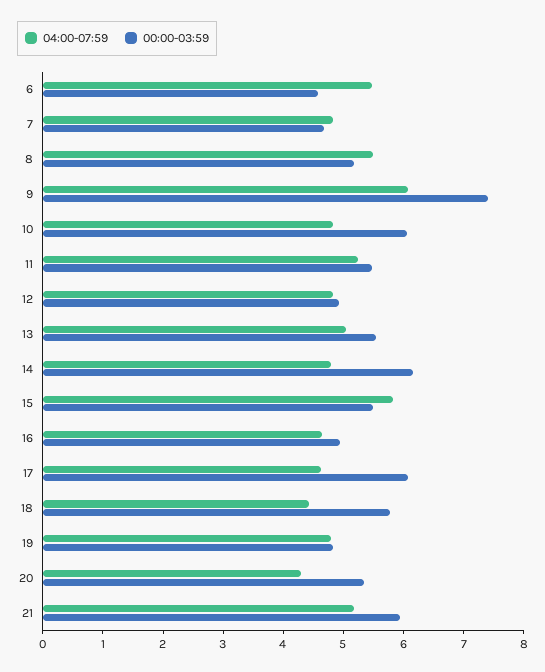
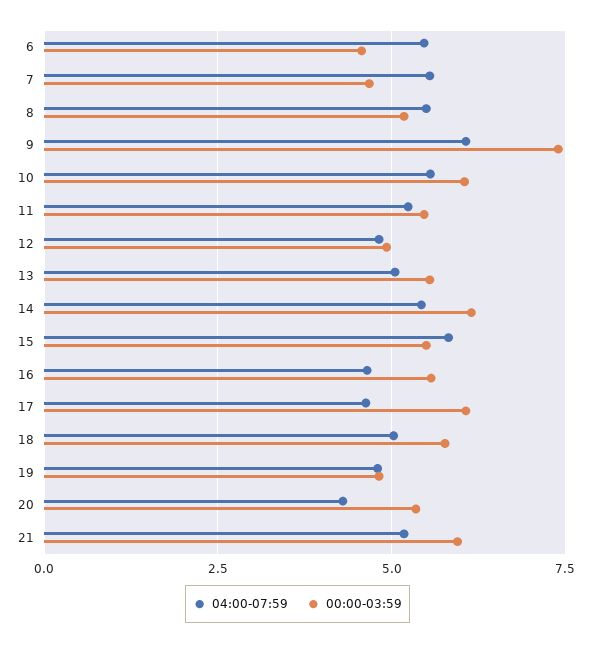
  {
    "04:00-07:59": {
      "6": 5.4,
-     "7": 4.8,
+     "7": 5.5,
      "8": 5.6,
      "9": 6,
-     "10": 4.8,
+     "10": 5.5,
      "11": 5.2,
      "12": 4.8,
      "13": 5,
-     "14": 4.8,
+     "14": 5.5,
      "15": 5.8,
      "16": 4.6,
      "17": 4.6,
-     "18": 4.4,
+     "18": 5,
      "19": 4.8,
      "20": 4.4,
      "21": 5.2
    },
    "00:00-03:59": {
      "6": 4.6,
      "7": 4.6,
      "8": 5.2,
      "9": 7.4,
      "10": 6,
      "11": 5.4,
      "12": 5,
      "13": 5.6,
      "14": 6.2,
      "15": 5.6,
-     "16": 5,
+     "16": 5.5,
      "17": 6,
      "18": 5.8,
      "19": 4.8,
      "20": 5.4,
      "21": 6
    }
  }

